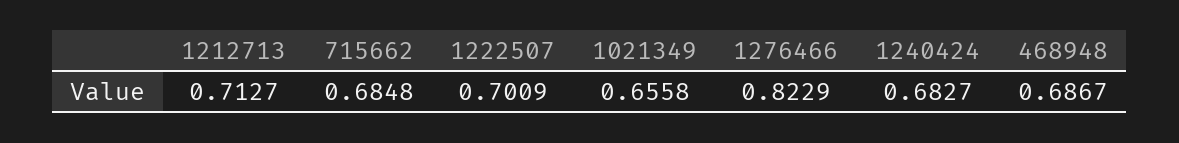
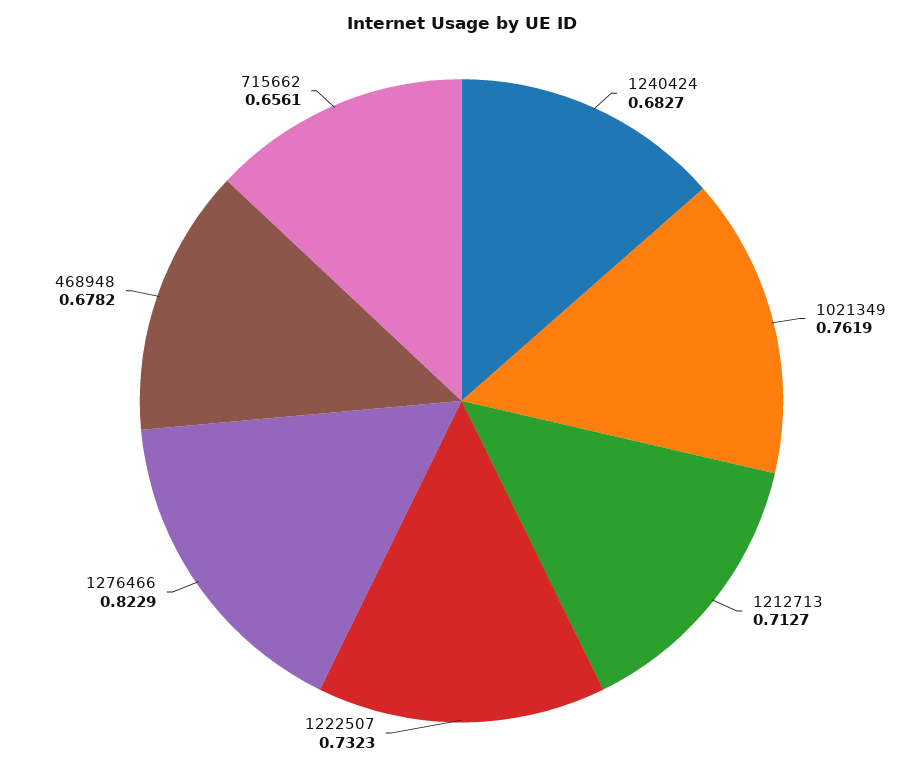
  {
    "1212713": 0.7127,
-   "715662": 0.6848,
+   "715662": 0.6561,
-   "1222507": 0.7009,
+   "1222507": 0.7323,
-   "1021349": 0.6558,
+   "1021349": 0.7619,
    "1276466": 0.8229,
    "1240424": 0.6827,
-   "468948": 0.6867
+   "468948": 0.6782
  }

